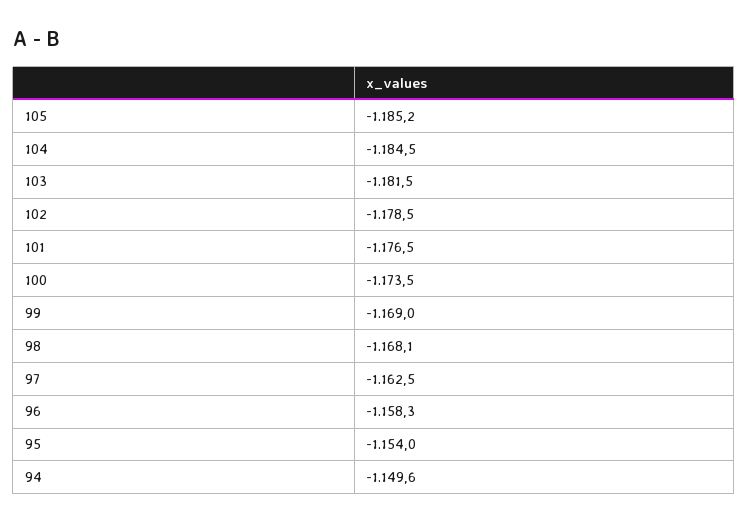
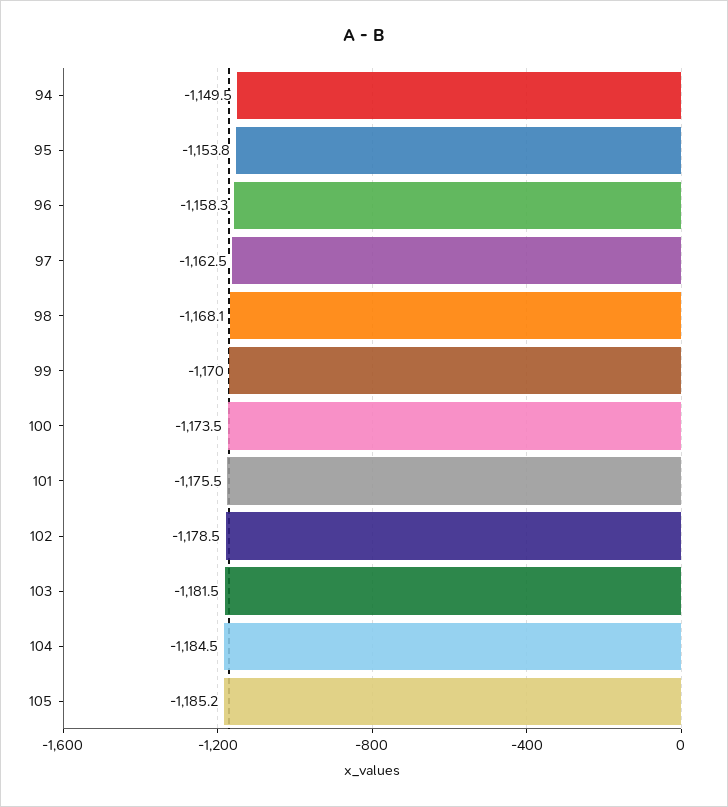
  {
    "105": -1185.2,
    "104": -1184.5,
    "103": -1181.5,
    "102": -1178.5,
-   "101": -1176.5,
+   "101": -1175.5,
    "100": -1173.5,
-   "99": -1169,
+   "99": -1170,
    "98": -1168.1,
    "97": -1162.5,
    "96": -1158.3,
-   "95": -1154,
+   "95": -1153.8,
-   "94": -1149.6
+   "94": -1149.5
  }

